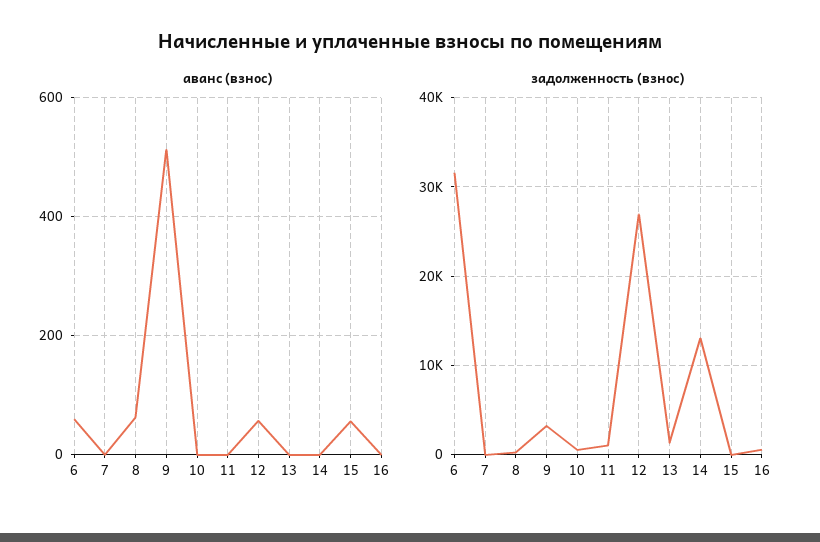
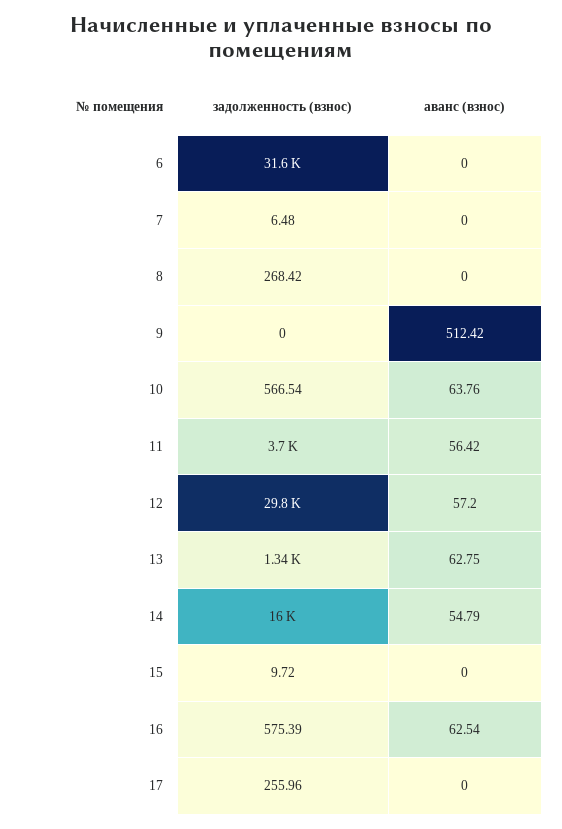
  {
    "аванс (взнос)": {
-     "6": 60,
+     "6": 0,
      "7": 0,
-     "8": 60,
+     "8": 0,
      "9": 512.42,
-     "10": 0,
+     "10": 63.76,
-     "11": 0,
+     "11": 56.42,
      "12": 57.2,
-     "13": 0,
+     "13": 62.75,
-     "14": 0,
+     "14": 54.79,
-     "15": 60,
+     "15": 0,
-     "16": 0
+     "16": 62.54,
+     "17": 0
    },
    "задолженность (взнос)": {
      "6": 31600,
      "7": 6.48,
      "8": 268.42,
-     "9": 3000,
+     "9": 0,
      "10": 566.54,
-     "11": 1000,
+     "11": 3700,
-     "12": 27000,
+     "12": 29800,
      "13": 1340,
-     "14": 13000,
+     "14": 16000,
      "15": 9.72,
-     "16": 575.39
+     "16": 575.39,
+     "17": 255.96
    }
  }

